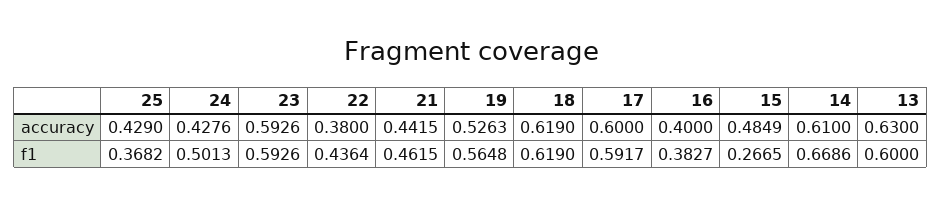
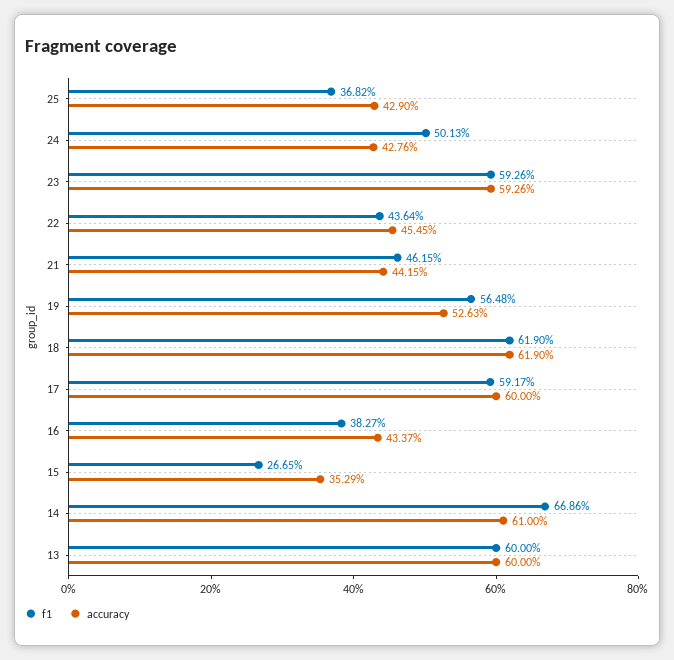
  {
    "accuracy": {
      "25": 0.429,
      "24": 0.4276,
      "23": 0.5926,
-     "22": 0.38,
+     "22": 0.4545,
      "21": 0.4415,
      "19": 0.5263,
      "18": 0.619,
      "17": 0.6,
-     "16": 0.4,
+     "16": 0.4337,
-     "15": 0.4849,
+     "15": 0.3529,
      "14": 0.61,
-     "13": 0.63
+     "13": 0.6
    },
    "f1": {
      "25": 0.3682,
      "24": 0.5013,
      "23": 0.5926,
      "22": 0.4364,
      "21": 0.4615,
      "19": 0.5648,
      "18": 0.619,
      "17": 0.5917,
      "16": 0.3827,
      "15": 0.2665,
      "14": 0.6686,
      "13": 0.6
    }
  }

